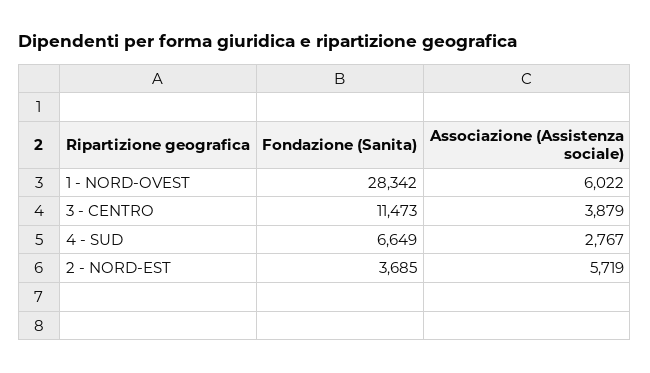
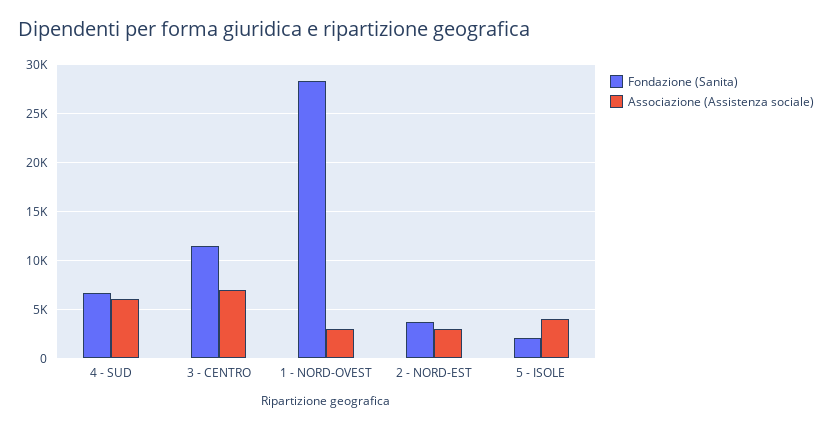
  {
    "Fondazione (Sanita)": {
      "1 - NORD-OVEST": 28342,
      "3 - CENTRO": 11473,
      "4 - SUD": 6649,
-     "2 - NORD-EST": 3685
+     "2 - NORD-EST": 3685,
+     "5 - ISOLE": 2000
    },
    "Associazione (Assistenza sociale)": {
-     "1 - NORD-OVEST": 6022,
+     "1 - NORD-OVEST": 3000,
-     "3 - CENTRO": 3879,
+     "3 - CENTRO": 7000,
-     "4 - SUD": 2767,
+     "4 - SUD": 6000,
-     "2 - NORD-EST": 5719
+     "2 - NORD-EST": 3000,
+     "5 - ISOLE": 4000
    }
  }

